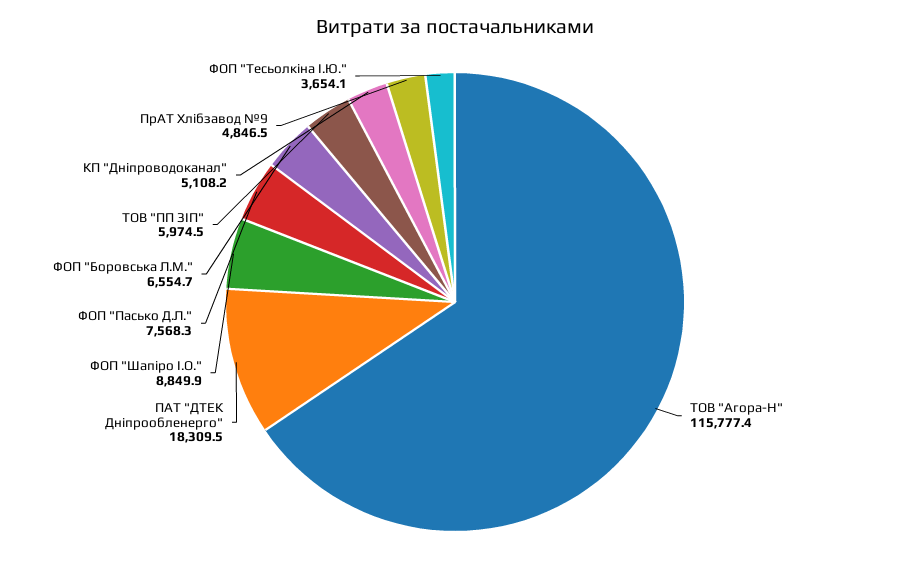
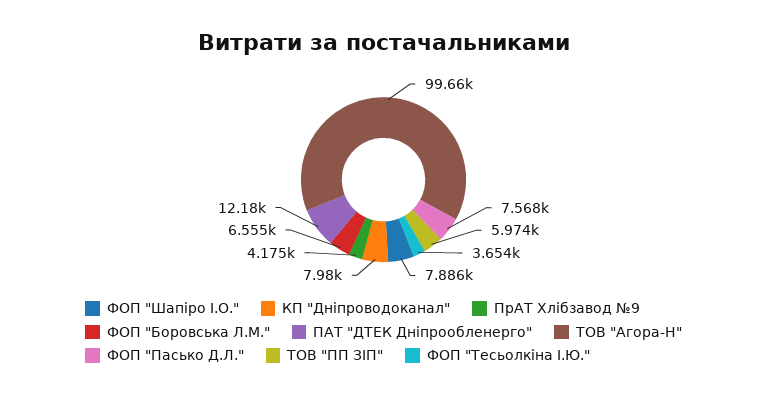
  {
-   "ТОВ \"Агора-Н\"": 115777.4,
+   "ТОВ \"Агора-Н\"": 99660,
-   "ПАТ \"ДТЕК Дніпрообленерго\"": 18309.5,
+   "ПАТ \"ДТЕК Дніпрообленерго\"": 12180,
-   "ФОП \"Шапіро І.О.\"": 8849.9,
+   "ФОП \"Шапіро І.О.\"": 7886,
    "ФОП \"Пасько Д.Л.\"": 7568.3,
    "ФОП \"Боровська Л.М.\"": 6554.7,
    "ТОВ \"ПП ЗІП\"": 5974.5,
-   "КП \"Дніпроводоканал\"": 5108.2,
+   "КП \"Дніпроводоканал\"": 7980,
-   "ПрАТ Хлібзавод №9": 4846.5,
+   "ПрАТ Хлібзавод №9": 4175,
    "ФОП \"Тесьолкіна І.Ю.\"": 3654.1
  }

